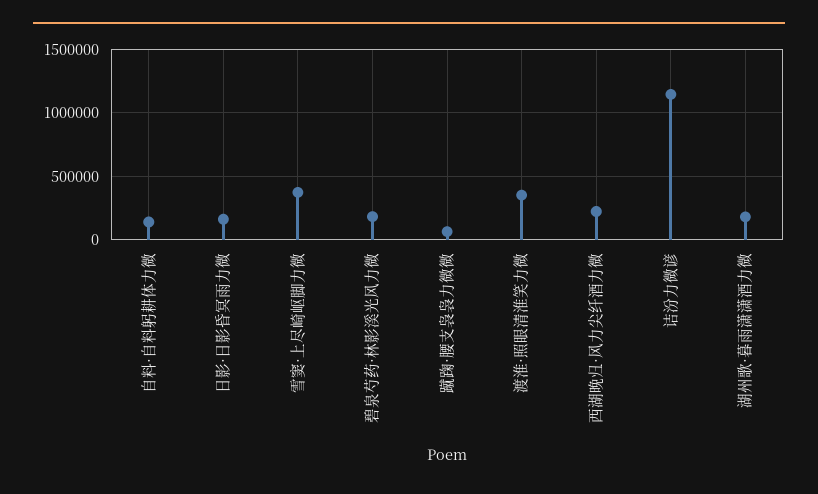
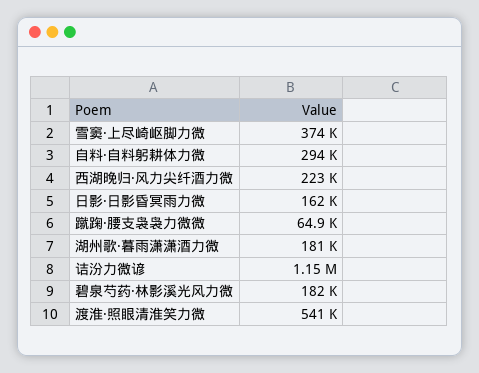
  {
-   "自料·自料躬耕体力微": 150000,
+   "自料·自料躬耕体力微": 294000,
    "日影·日影昏冥雨力微": 162000,
    "雪窦·上尽崎岖脚力微": 374000,
    "碧泉芍药·林影溪光风力微": 182000,
    "蹴踘·腰支袅袅力微微": 64900,
-   "渡淮·照眼清淮笑力微": 350000,
+   "渡淮·照眼清淮笑力微": 541000,
    "西湖晚归·风力尖纤酒力微": 223000,
    "诘汾力微谚": 1150000,
    "湖州歌·暮雨潇潇酒力微": 181000
  }

